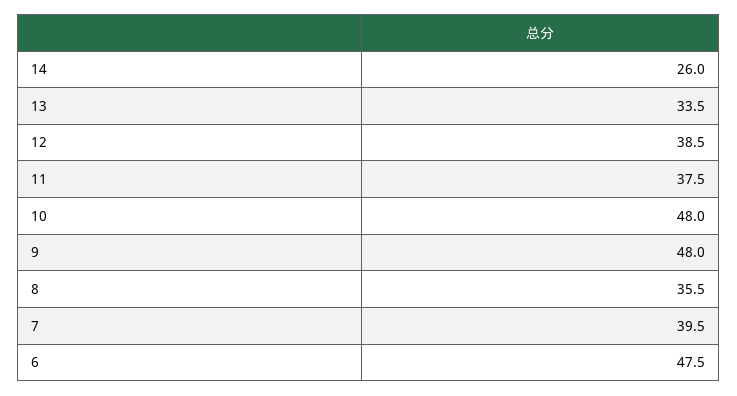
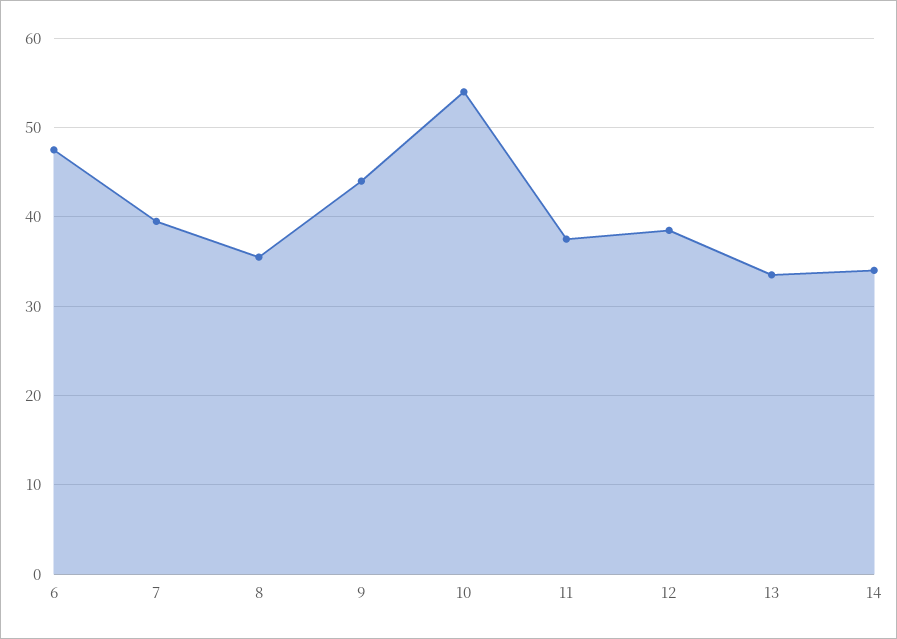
  {
-   "14": 26,
+   "14": 34,
    "13": 33.5,
    "12": 38.5,
    "11": 37.5,
-   "10": 48,
+   "10": 54,
-   "9": 48,
+   "9": 44,
    "8": 35.5,
    "7": 39.5,
    "6": 47.5
  }

